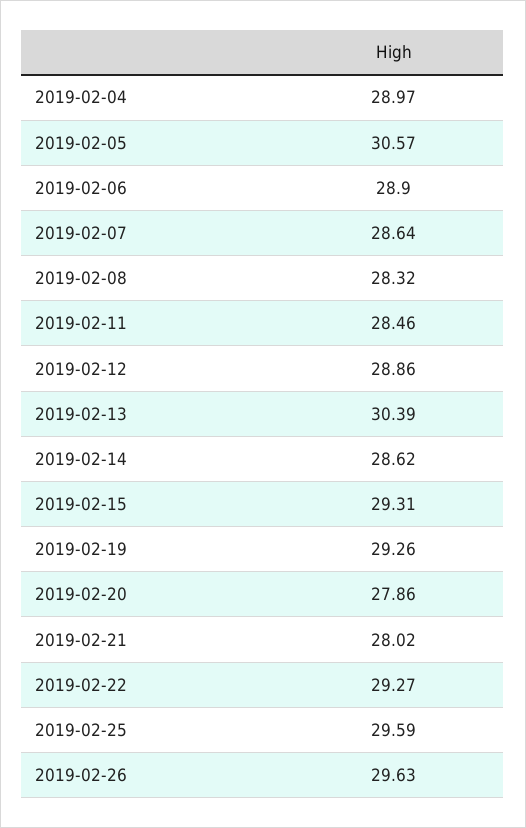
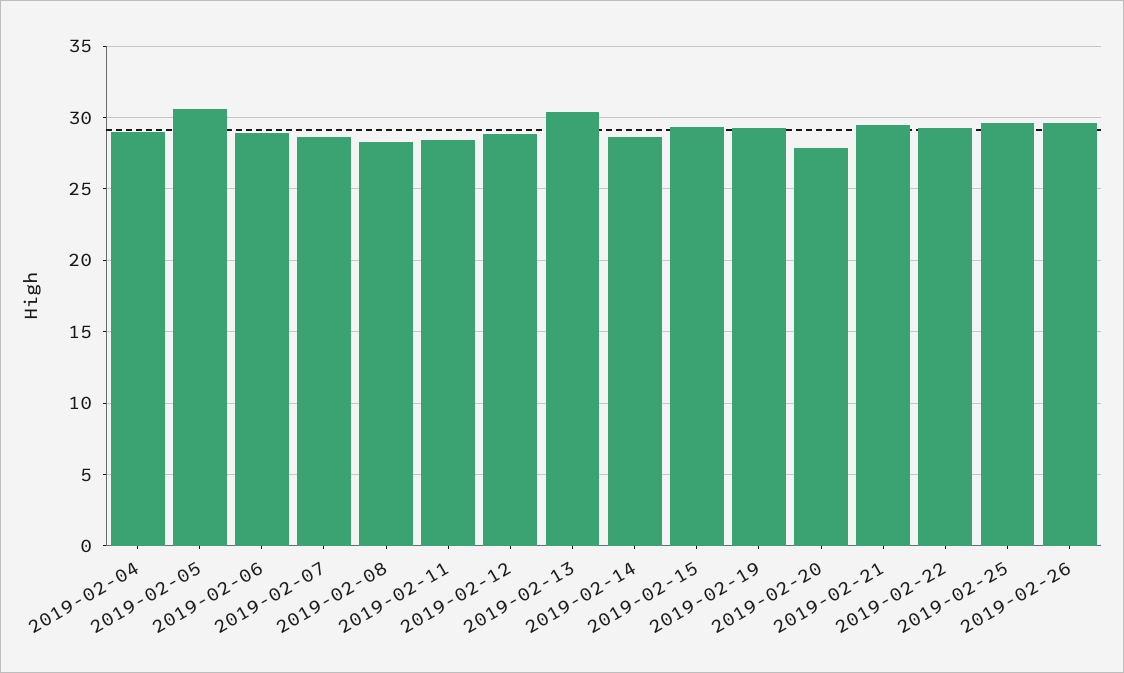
  {
    "2019-02-04": 28.97,
    "2019-02-05": 30.57,
    "2019-02-06": 28.9,
    "2019-02-07": 28.64,
    "2019-02-08": 28.32,
    "2019-02-11": 28.46,
    "2019-02-12": 28.86,
    "2019-02-13": 30.39,
    "2019-02-14": 28.62,
    "2019-02-15": 29.31,
    "2019-02-19": 29.26,
    "2019-02-20": 27.86,
-   "2019-02-21": 28.02,
+   "2019-02-21": 29.5,
    "2019-02-22": 29.27,
    "2019-02-25": 29.59,
    "2019-02-26": 29.63
  }

